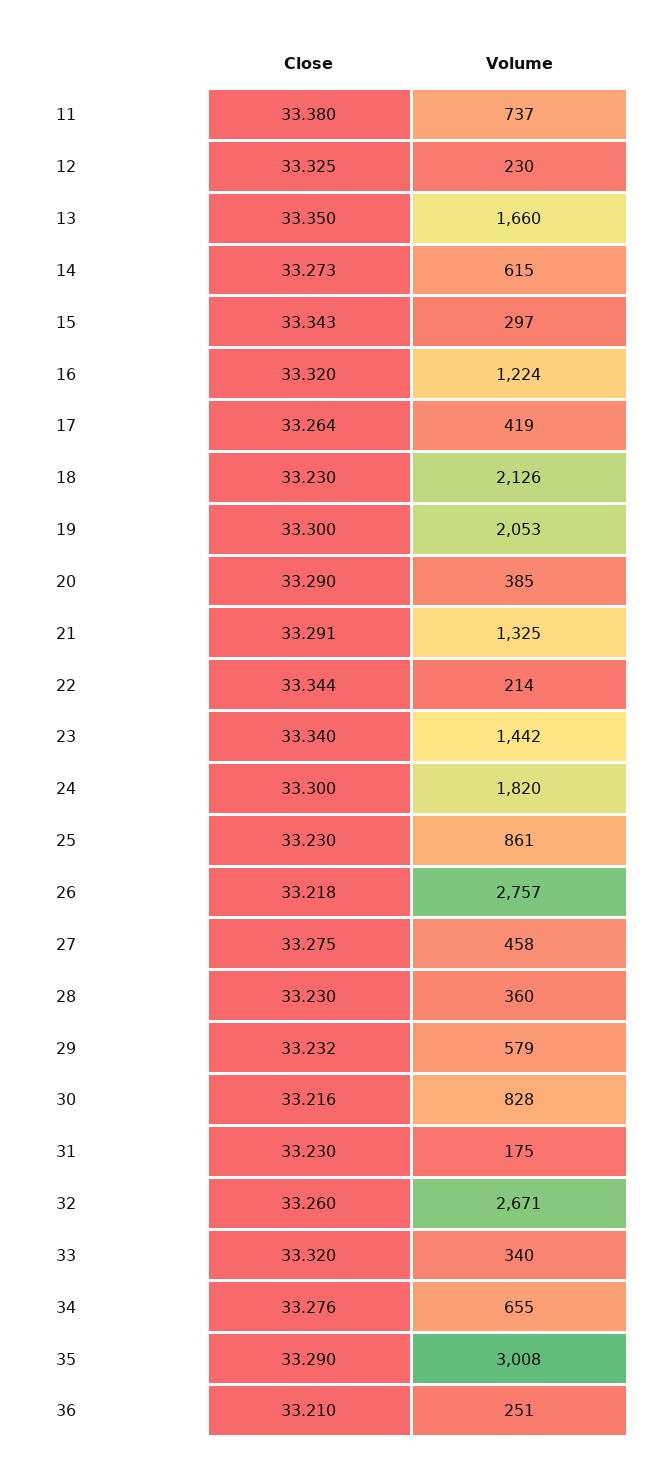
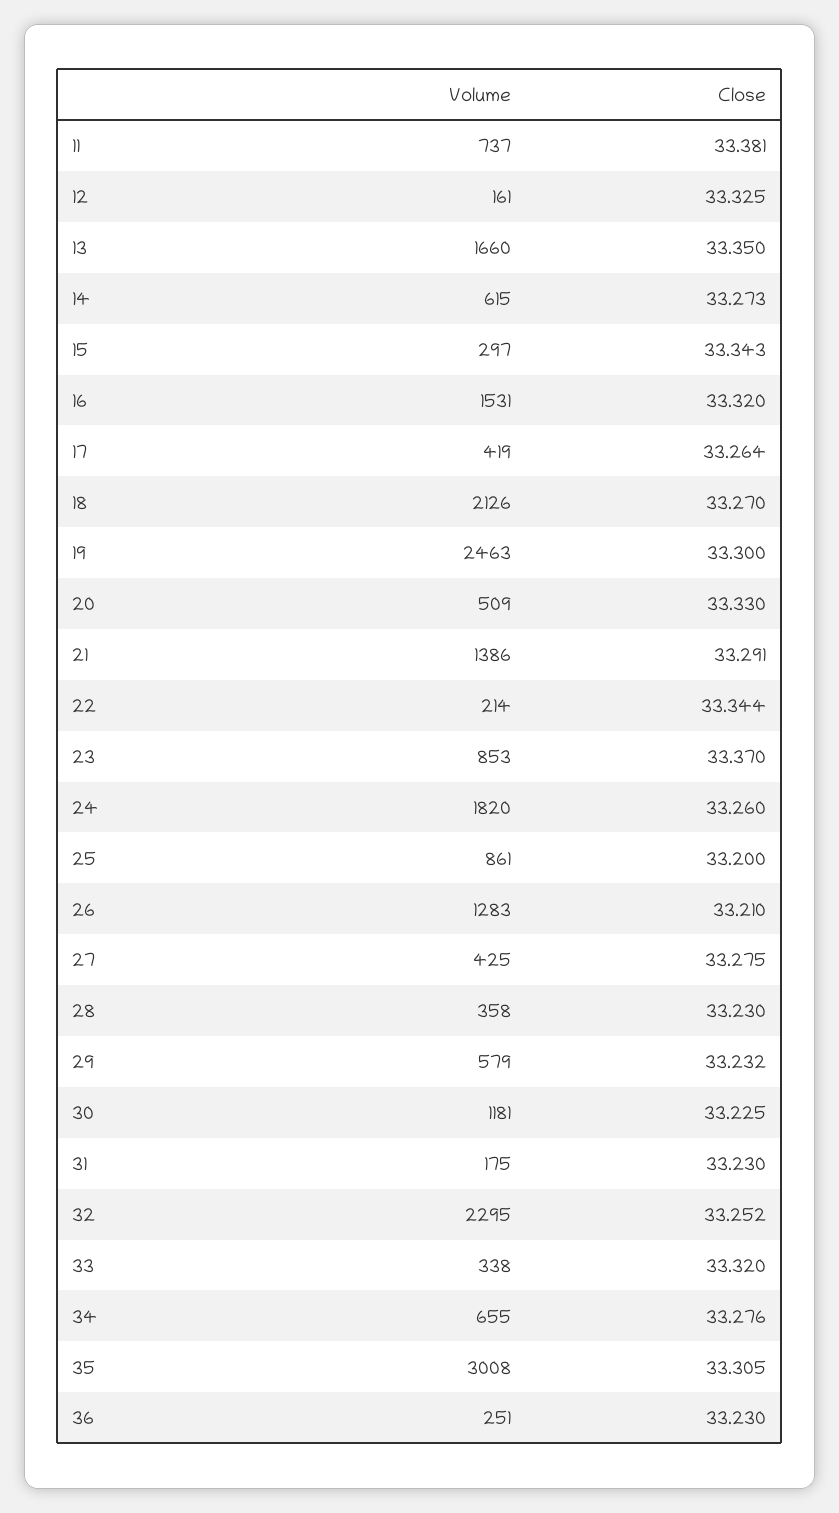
  {
    "Close": {
-     "11": 33.38,
+     "11": 33.381,
      "12": 33.325,
      "13": 33.35,
      "14": 33.273,
      "15": 33.343,
      "16": 33.32,
      "17": 33.264,
-     "18": 33.23,
+     "18": 33.27,
      "19": 33.3,
-     "20": 33.29,
+     "20": 33.33,
      "21": 33.291,
      "22": 33.344,
-     "23": 33.34,
+     "23": 33.37,
-     "24": 33.3,
+     "24": 33.26,
-     "25": 33.23,
+     "25": 33.2,
-     "26": 33.218,
+     "26": 33.21,
      "27": 33.275,
      "28": 33.23,
      "29": 33.232,
-     "30": 33.216,
+     "30": 33.225,
      "31": 33.23,
-     "32": 33.26,
+     "32": 33.252,
      "33": 33.32,
      "34": 33.276,
-     "35": 33.29,
+     "35": 33.305,
-     "36": 33.21
+     "36": 33.23
    },
    "Volume": {
      "11": 737,
-     "12": 230,
+     "12": 161,
      "13": 1660,
      "14": 615,
      "15": 297,
-     "16": 1224,
+     "16": 1531,
      "17": 419,
      "18": 2126,
-     "19": 2053,
+     "19": 2463,
-     "20": 385,
+     "20": 509,
-     "21": 1325,
+     "21": 1386,
      "22": 214,
-     "23": 1442,
+     "23": 853,
      "24": 1820,
      "25": 861,
-     "26": 2757,
+     "26": 1283,
-     "27": 458,
+     "27": 425,
-     "28": 360,
+     "28": 358,
      "29": 579,
-     "30": 828,
+     "30": 1181,
      "31": 175,
-     "32": 2671,
+     "32": 2295,
-     "33": 340,
+     "33": 338,
      "34": 655,
      "35": 3008,
      "36": 251
    }
  }

